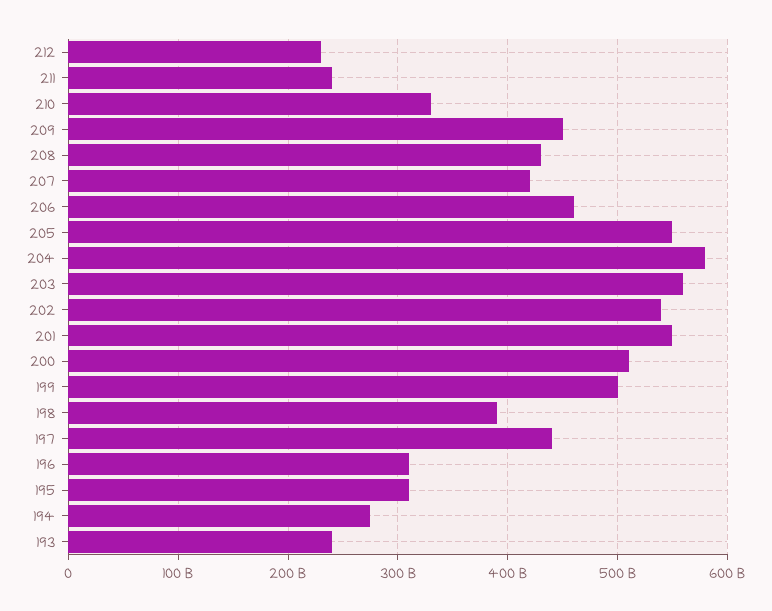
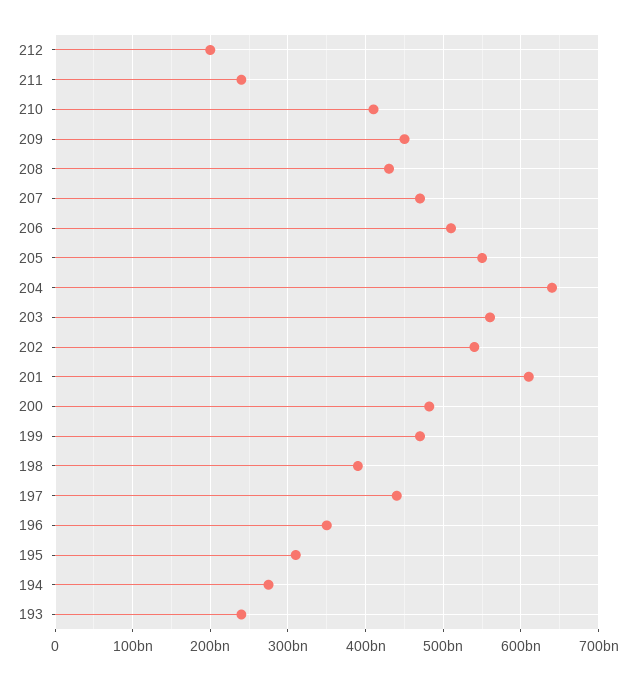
  {
-   "212": 230000000000,
+   "212": 200000000000,
    "211": 240000000000,
-   "210": 330000000000,
+   "210": 410000000000,
    "209": 450000000000,
    "208": 430000000000,
-   "207": 420000000000,
+   "207": 470000000000,
-   "206": 460000000000,
+   "206": 510000000000,
    "205": 550000000000,
-   "204": 580000000000,
+   "204": 640000000000,
    "203": 560000000000,
    "202": 540000000000,
-   "201": 550000000000,
+   "201": 610000000000,
-   "200": 510000000000,
+   "200": 480000000000,
-   "199": 500000000000,
+   "199": 470000000000,
    "198": 390000000000,
    "197": 440000000000,
-   "196": 310000000000,
+   "196": 350000000000,
    "195": 310000000000,
    "194": 280000000000,
    "193": 240000000000
  }

